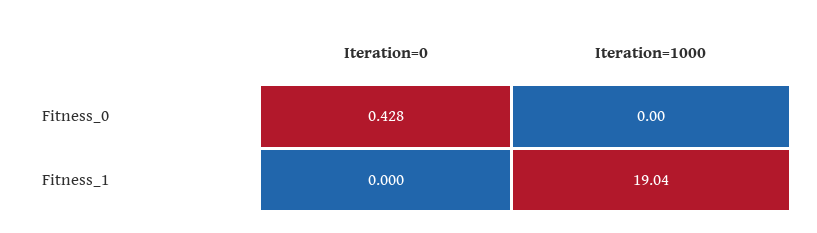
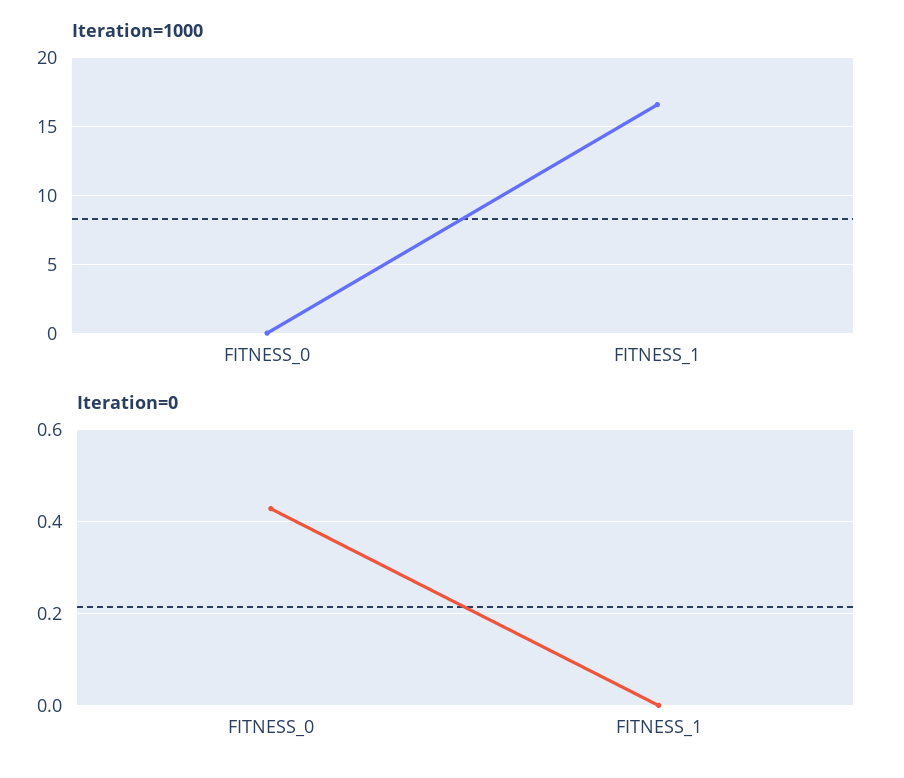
  {
    "Iteration=0": {
      "Fitness_0": 0.428,
      "Fitness_1": 0
    },
    "Iteration=1000": {
      "Fitness_0": 0,
-     "Fitness_1": 19.04
+     "Fitness_1": 16.5
    }
  }

